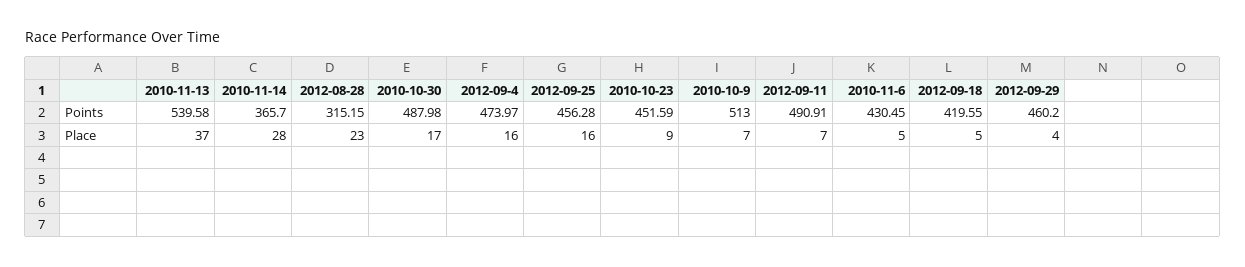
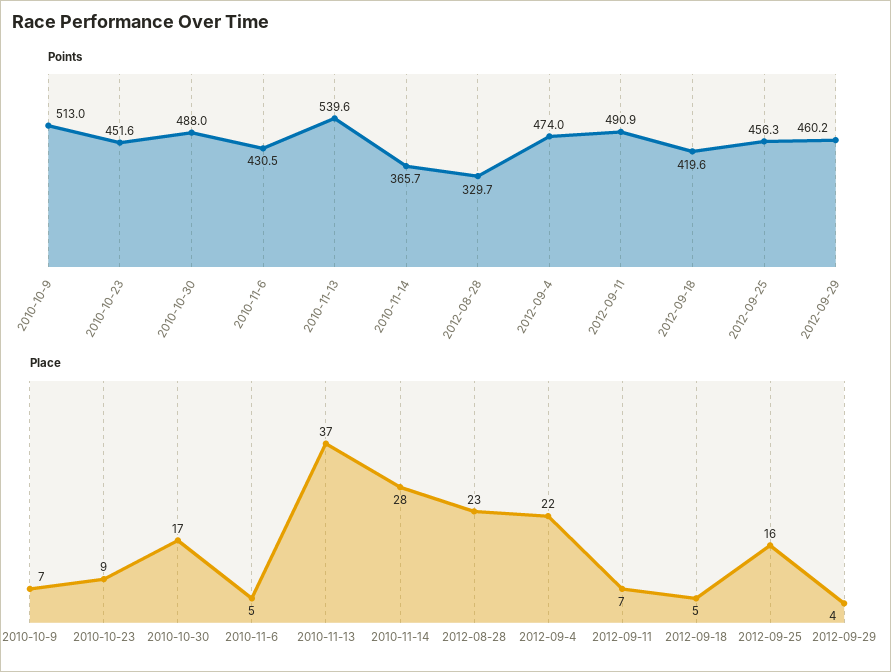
  {
    "Points": {
      "2010-11-13": 539.58,
      "2010-11-14": 365.7,
-     "2012-08-28": 315.15,
+     "2012-08-28": 329.7,
      "2010-10-30": 487.98,
      "2012-09-4": 473.97,
      "2012-09-25": 456.28,
      "2010-10-23": 451.59,
      "2010-10-9": 513,
      "2012-09-11": 490.91,
      "2010-11-6": 430.45,
      "2012-09-18": 419.55,
      "2012-09-29": 460.2
    },
    "Place": {
      "2010-11-13": 37,
      "2010-11-14": 28,
      "2012-08-28": 23,
      "2010-10-30": 17,
-     "2012-09-4": 16,
+     "2012-09-4": 22,
      "2012-09-25": 16,
      "2010-10-23": 9,
      "2010-10-9": 7,
      "2012-09-11": 7,
      "2010-11-6": 5,
      "2012-09-18": 5,
      "2012-09-29": 4
    }
  }

